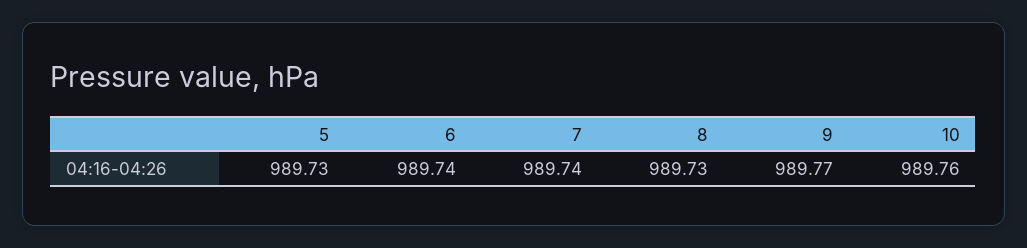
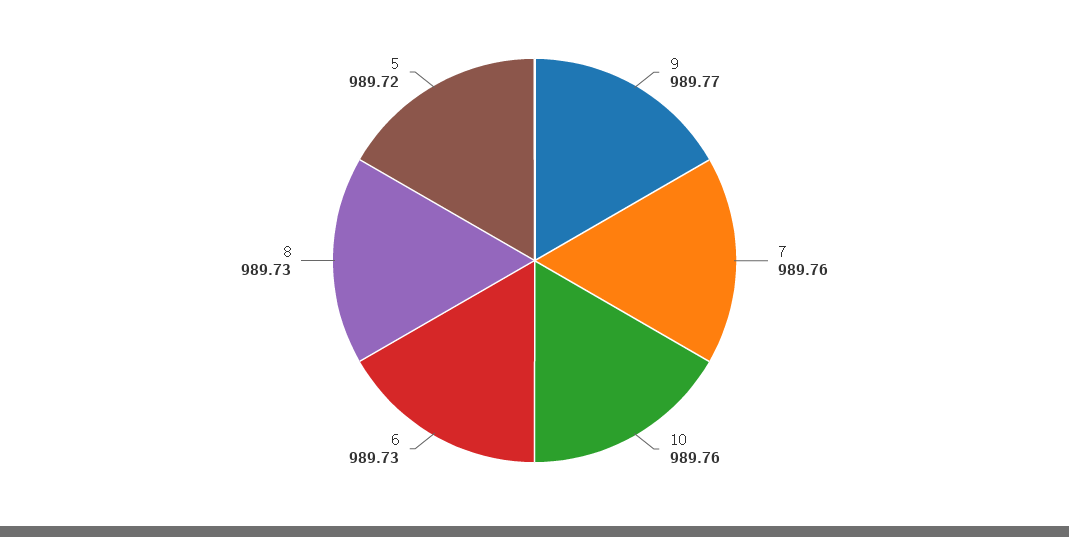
  {
-   "5": 989.73,
+   "5": 989.72,
-   "6": 989.74,
+   "6": 989.73,
-   "7": 989.74,
+   "7": 989.76,
    "8": 989.73,
    "9": 989.77,
    "10": 989.76
  }

